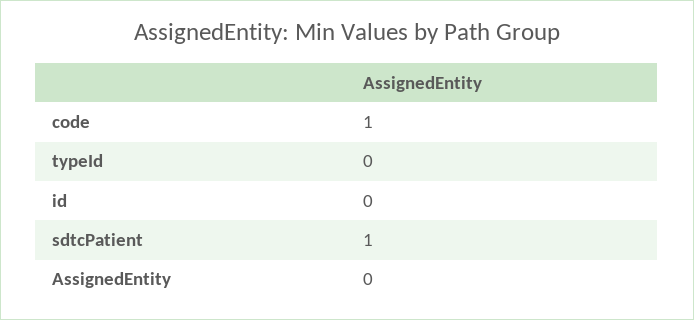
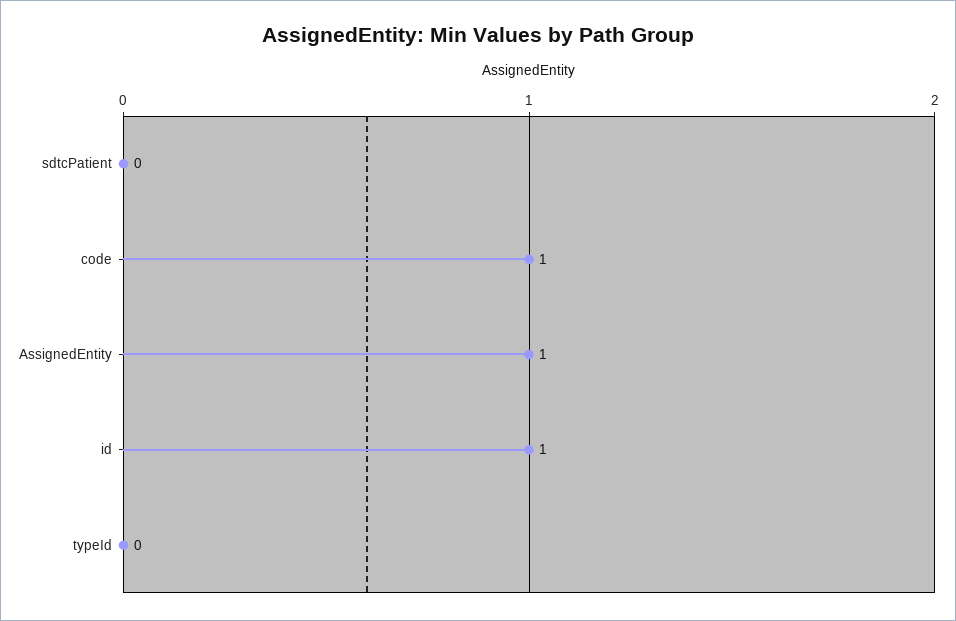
  {
    "code": 1,
    "typeId": 0,
-   "id": 0,
+   "id": 1,
-   "sdtcPatient": 1,
+   "sdtcPatient": 0,
-   "AssignedEntity": 0
+   "AssignedEntity": 1
  }

